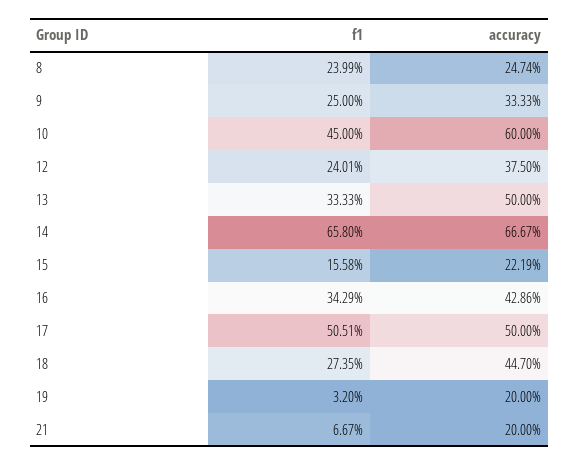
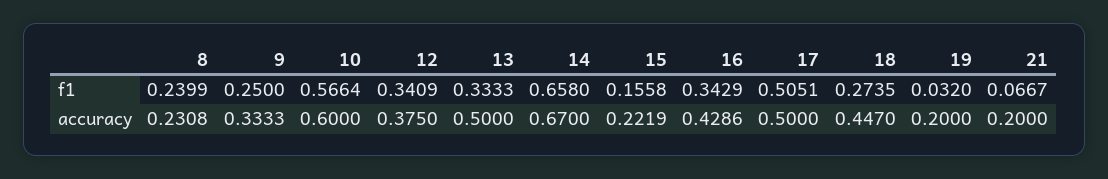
  {
    "f1": {
      "8": 0.2399,
      "9": 0.25,
-     "10": 0.45,
+     "10": 0.5664,
-     "12": 0.2401,
+     "12": 0.3409,
      "13": 0.3333,
      "14": 0.658,
      "15": 0.1558,
      "16": 0.3429,
      "17": 0.5051,
      "18": 0.2735,
      "19": 0.032,
      "21": 0.0667
    },
    "accuracy": {
-     "8": 0.2474,
+     "8": 0.2308,
      "9": 0.3333,
      "10": 0.6,
      "12": 0.375,
      "13": 0.5,
-     "14": 0.6667,
+     "14": 0.67,
      "15": 0.2219,
      "16": 0.4286,
      "17": 0.5,
      "18": 0.447,
      "19": 0.2,
      "21": 0.2
    }
  }

